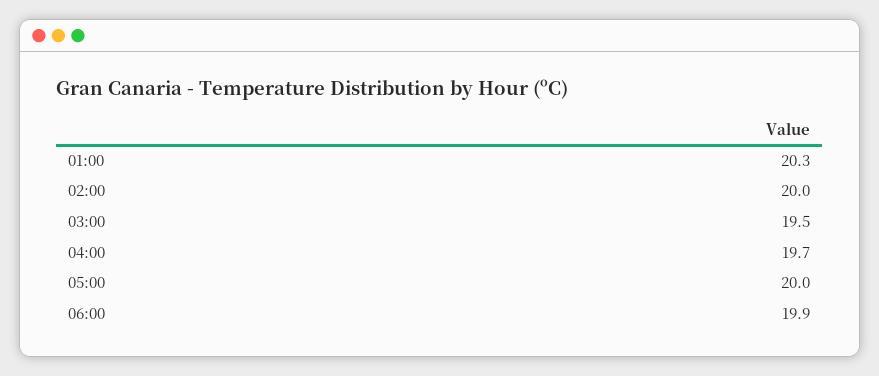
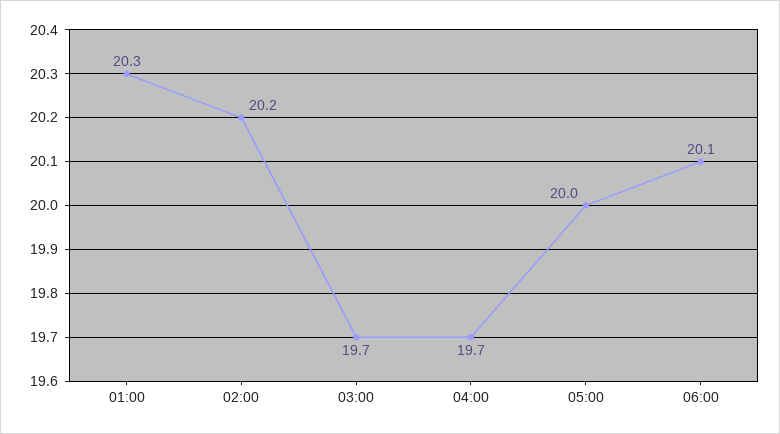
  {
    "01:00": 20.3,
-   "02:00": 20,
+   "02:00": 20.2,
-   "03:00": 19.5,
+   "03:00": 19.7,
    "04:00": 19.7,
    "05:00": 20,
-   "06:00": 19.9
+   "06:00": 20.1
  }

